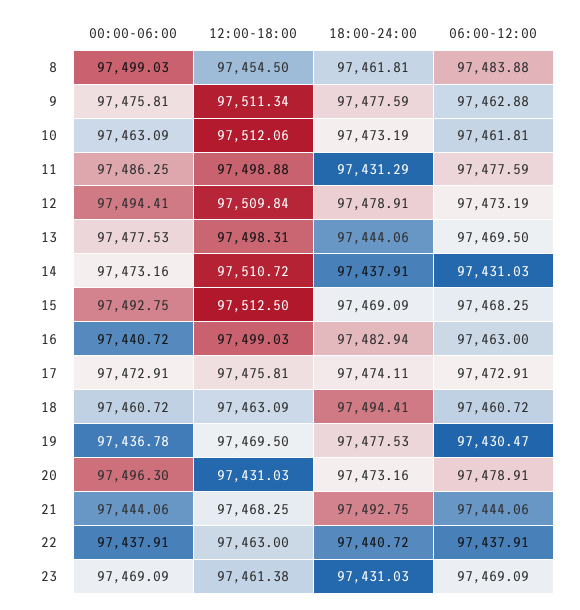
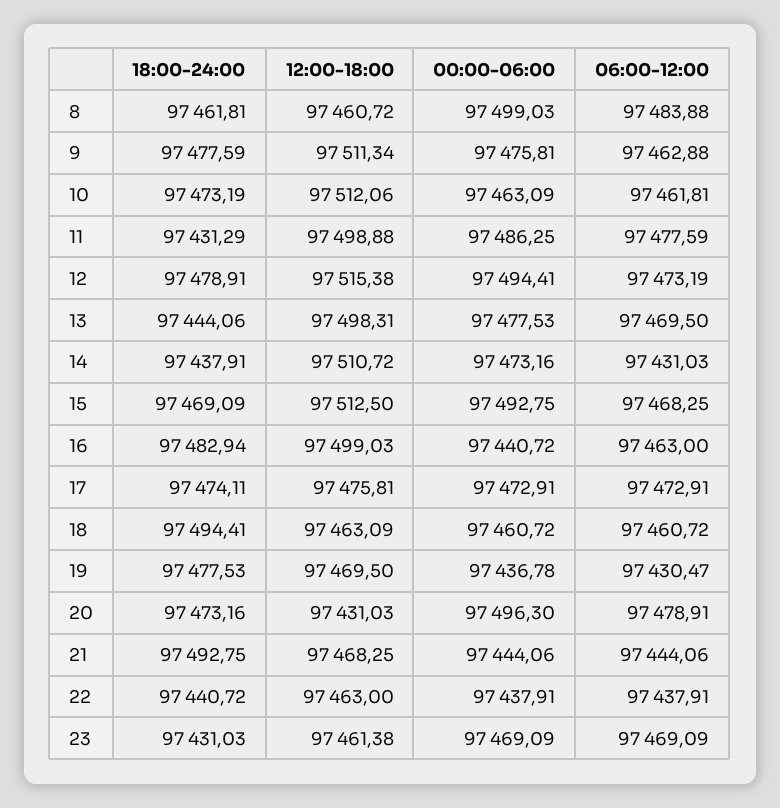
  {
    "00:00-06:00": {
      "8": 97499.03,
      "9": 97475.81,
      "10": 97463.09,
      "11": 97486.25,
      "12": 97494.41,
      "13": 97477.53,
      "14": 97473.16,
      "15": 97492.75,
      "16": 97440.72,
      "17": 97472.91,
      "18": 97460.72,
      "19": 97436.78,
      "20": 97496.3,
      "21": 97444.06,
      "22": 97437.91,
      "23": 97469.09
    },
    "12:00-18:00": {
-     "8": 97454.5,
+     "8": 97460.72,
      "9": 97511.34,
      "10": 97512.06,
      "11": 97498.88,
-     "12": 97509.84,
+     "12": 97515.38,
      "13": 97498.31,
      "14": 97510.72,
      "15": 97512.5,
      "16": 97499.03,
      "17": 97475.81,
      "18": 97463.09,
      "19": 97469.5,
      "20": 97431.03,
      "21": 97468.25,
      "22": 97463,
      "23": 97461.38
    },
    "18:00-24:00": {
      "8": 97461.81,
      "9": 97477.59,
      "10": 97473.19,
      "11": 97431.29,
      "12": 97478.91,
      "13": 97444.06,
      "14": 97437.91,
      "15": 97469.09,
      "16": 97482.94,
      "17": 97474.11,
      "18": 97494.41,
      "19": 97477.53,
      "20": 97473.16,
      "21": 97492.75,
      "22": 97440.72,
      "23": 97431.03
    },
    "06:00-12:00": {
      "8": 97483.88,
      "9": 97462.88,
      "10": 97461.81,
      "11": 97477.59,
      "12": 97473.19,
      "13": 97469.5,
      "14": 97431.03,
      "15": 97468.25,
      "16": 97463,
      "17": 97472.91,
      "18": 97460.72,
      "19": 97430.47,
      "20": 97478.91,
      "21": 97444.06,
      "22": 97437.91,
      "23": 97469.09
    }
  }

